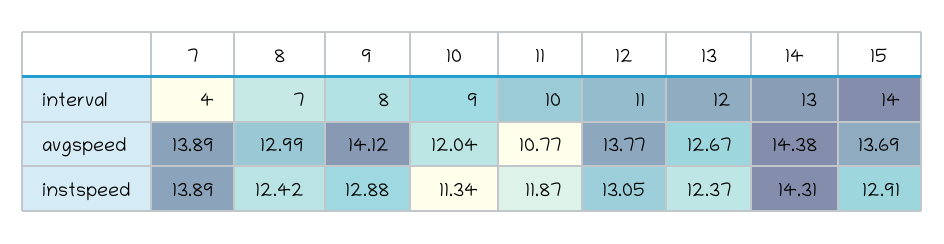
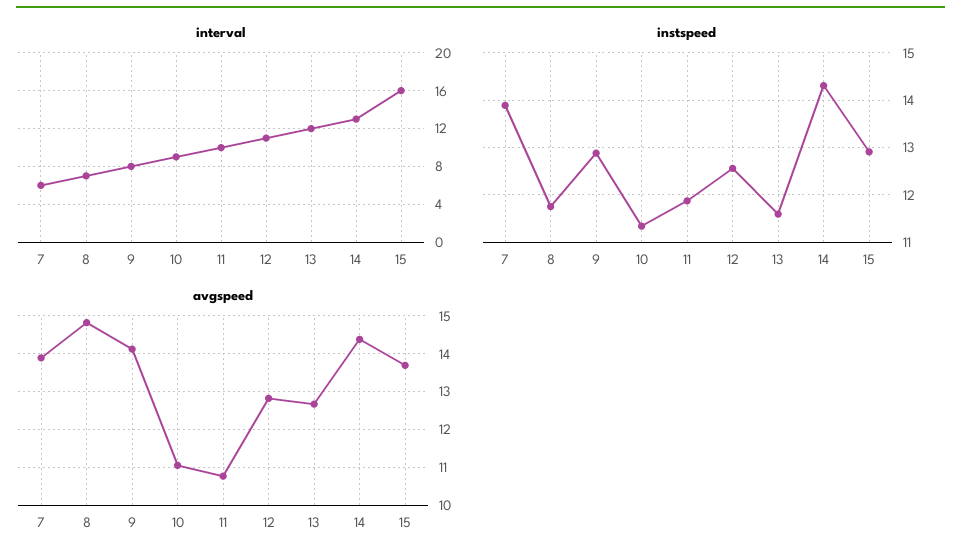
  {
    "interval": {
-     "7": 4,
+     "7": 6,
      "8": 7,
      "9": 8,
      "10": 9,
      "11": 10,
      "12": 11,
      "13": 12,
      "14": 13,
-     "15": 14
+     "15": 16
    },
    "avgspeed": {
      "7": 13.89,
-     "8": 12.99,
+     "8": 14.8,
      "9": 14.12,
-     "10": 12.04,
+     "10": 11,
      "11": 10.77,
-     "12": 13.77,
+     "12": 12.8,
      "13": 12.67,
      "14": 14.38,
      "15": 13.69
    },
    "instspeed": {
      "7": 13.89,
-     "8": 12.42,
+     "8": 11.8,
      "9": 12.88,
      "10": 11.34,
      "11": 11.87,
-     "12": 13.05,
+     "12": 12.6,
-     "13": 12.37,
+     "13": 11.6,
      "14": 14.31,
      "15": 12.91
    }
  }

